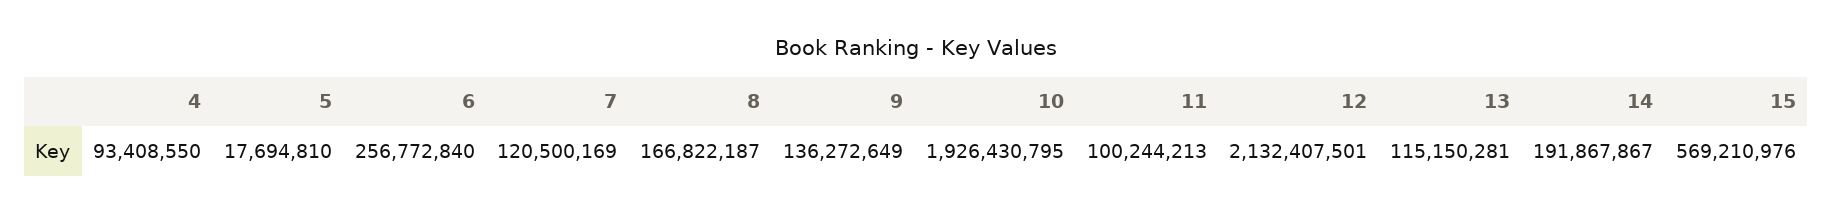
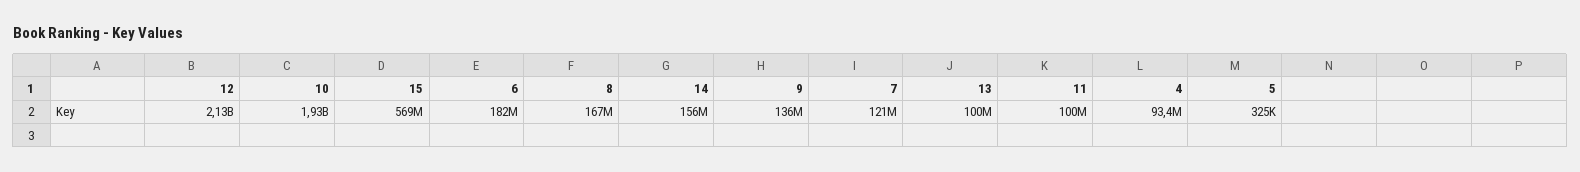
  {
    "4": 93408550,
-   "5": 17694810,
+   "5": 325000,
-   "6": 256772840,
+   "6": 182000000,
    "7": 120500169,
    "8": 166822187,
    "9": 136272649,
    "10": 1926430795,
    "11": 100244213,
    "12": 2132407501,
-   "13": 115150281,
+   "13": 100000000,
-   "14": 191867867,
+   "14": 156000000,
    "15": 569210976
  }

